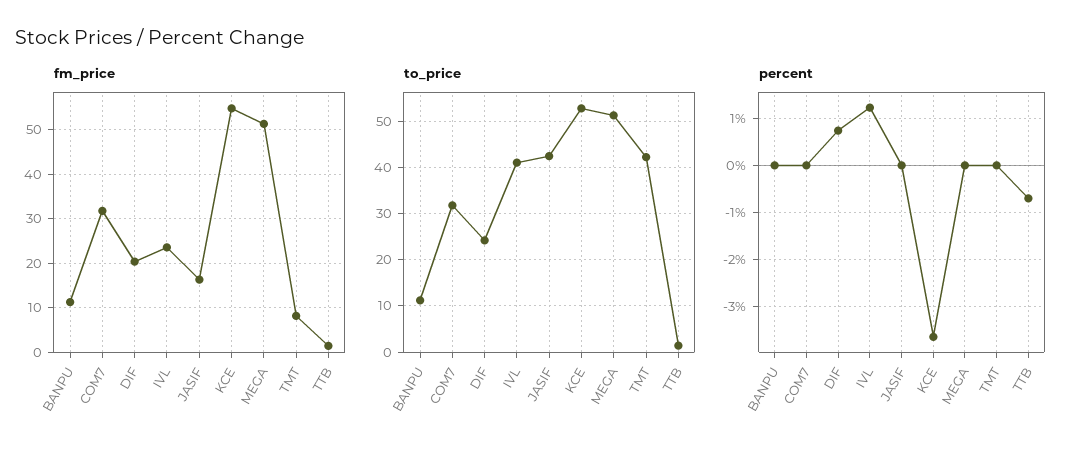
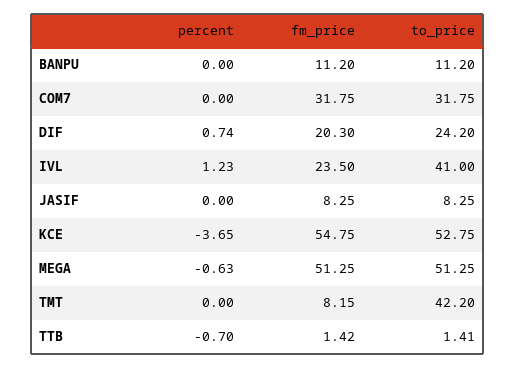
  {
    "fm_price": {
      "BANPU": 11.2,
      "COM7": 31.75,
      "DIF": 20.3,
      "IVL": 23.5,
-     "JASIF": 16,
+     "JASIF": 8.25,
      "KCE": 54.75,
      "MEGA": 51.25,
      "TMT": 8.15,
      "TTB": 1.42
    },
    "to_price": {
      "BANPU": 11.2,
      "COM7": 31.75,
      "DIF": 24.2,
      "IVL": 41,
-     "JASIF": 42,
+     "JASIF": 8.25,
      "KCE": 52.75,
      "MEGA": 51.25,
      "TMT": 42.2,
      "TTB": 1.41
    },
    "percent": {
      "BANPU": 0,
      "COM7": 0,
      "DIF": 0.74,
      "IVL": 1.23,
      "JASIF": 0,
      "KCE": -3.65,
-     "MEGA": 0,
+     "MEGA": -0.63,
      "TMT": 0,
      "TTB": -0.7
    }
  }

